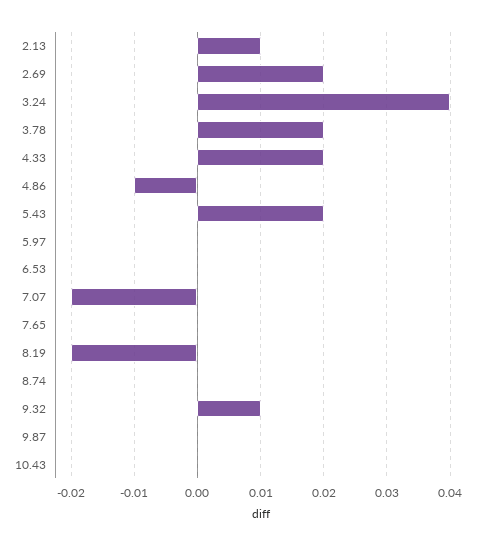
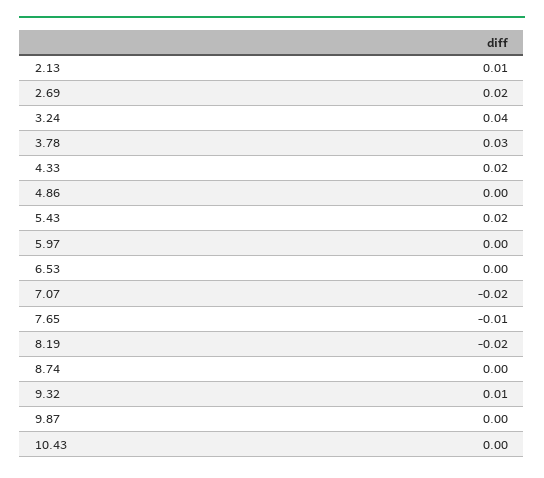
  {
    "2.13": 0.01,
    "2.69": 0.02,
    "3.24": 0.04,
-   "3.78": 0.02,
+   "3.78": 0.03,
    "4.33": 0.02,
-   "4.86": -0.01,
+   "4.86": 0,
    "5.43": 0.02,
    "5.97": 0,
    "6.53": 0,
    "7.07": -0.02,
-   "7.65": 0,
+   "7.65": -0.01,
    "8.19": -0.02,
    "8.74": 0,
    "9.32": 0.01,
    "9.87": 0,
    "10.43": 0
  }

